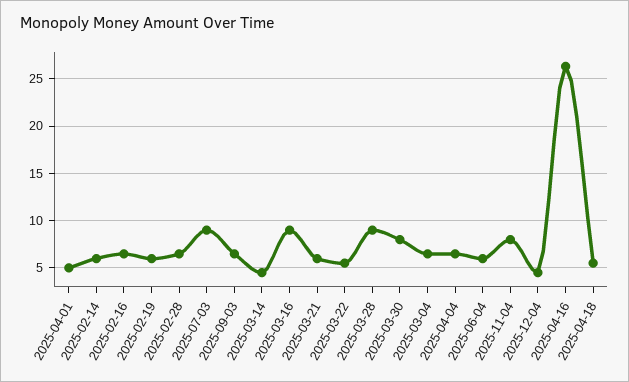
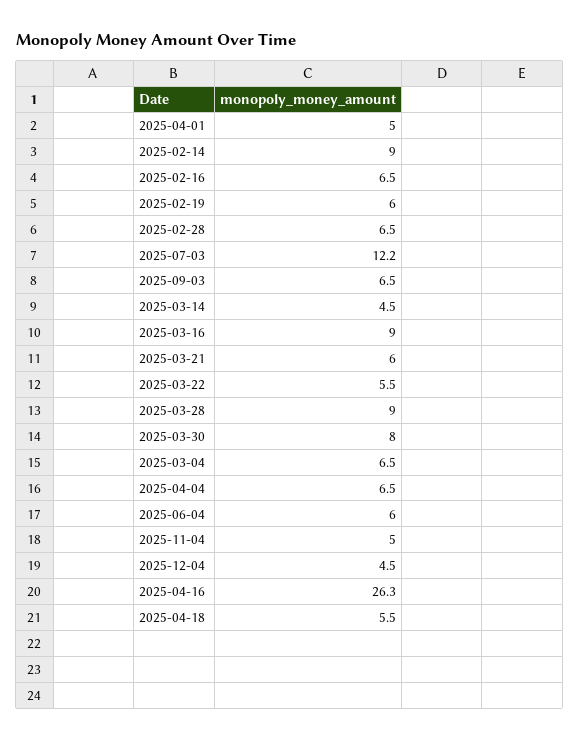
  {
    "2025-04-01": 5,
-   "2025-02-14": 6,
+   "2025-02-14": 9,
    "2025-02-16": 6.5,
    "2025-02-19": 6,
    "2025-02-28": 6.5,
-   "2025-07-03": 9,
+   "2025-07-03": 12.2,
    "2025-09-03": 6.5,
    "2025-03-14": 4.5,
    "2025-03-16": 9,
    "2025-03-21": 6,
    "2025-03-22": 5.5,
    "2025-03-28": 9,
    "2025-03-30": 8,
    "2025-03-04": 6.5,
    "2025-04-04": 6.5,
    "2025-06-04": 6,
-   "2025-11-04": 8,
+   "2025-11-04": 5,
    "2025-12-04": 4.5,
    "2025-04-16": 26.3,
    "2025-04-18": 5.5
  }

